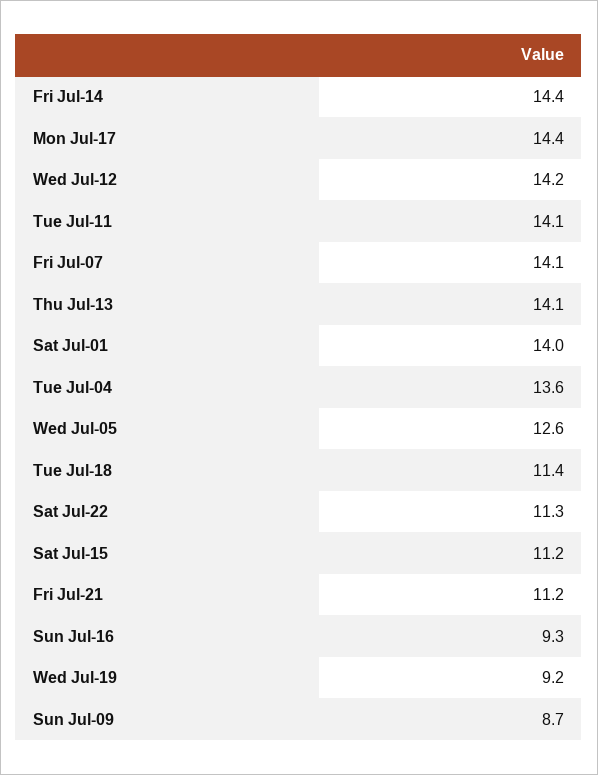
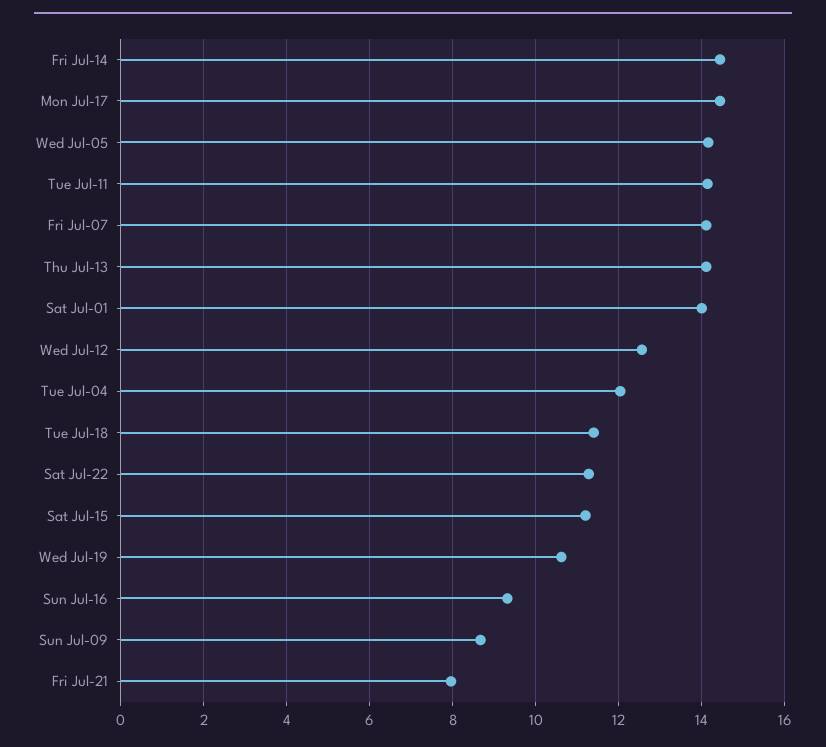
  {
    "Fri Jul-14": 14.4,
    "Mon Jul-17": 14.4,
-   "Wed Jul-12": 14.2,
+   "Wed Jul-12": 12.6,
    "Tue Jul-11": 14.1,
    "Fri Jul-07": 14.1,
    "Thu Jul-13": 14.1,
    "Sat Jul-01": 14,
-   "Tue Jul-04": 13.6,
+   "Tue Jul-04": 12,
-   "Wed Jul-05": 12.6,
+   "Wed Jul-05": 14.2,
    "Tue Jul-18": 11.4,
    "Sat Jul-22": 11.3,
    "Sat Jul-15": 11.2,
-   "Fri Jul-21": 11.2,
+   "Fri Jul-21": 8,
    "Sun Jul-16": 9.3,
-   "Wed Jul-19": 9.2,
+   "Wed Jul-19": 10.6,
    "Sun Jul-09": 8.7
  }

